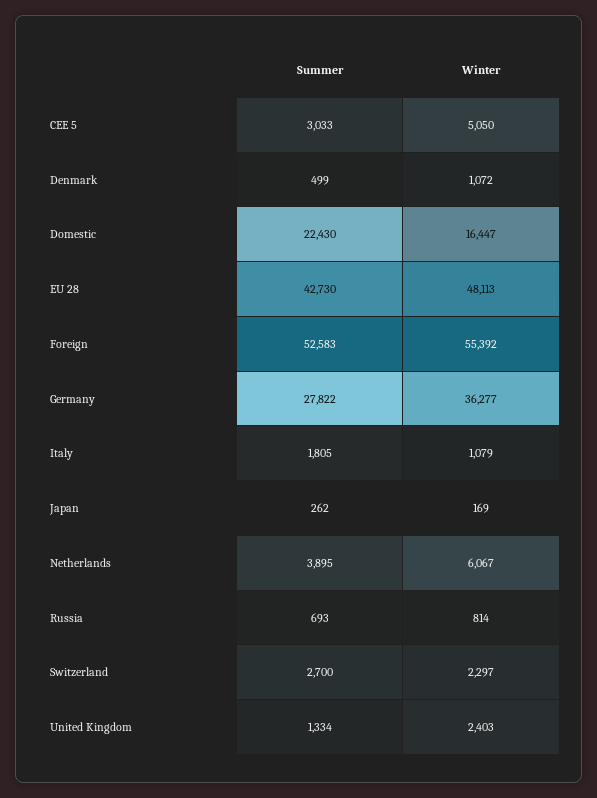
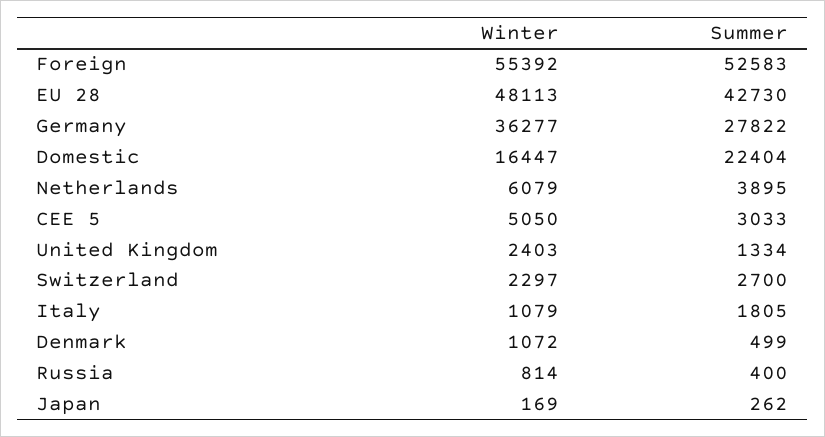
  {
    "Summer": {
      "CEE 5": 3033,
      "Denmark": 499,
-     "Domestic": 22430,
+     "Domestic": 22404,
      "EU 28": 42730,
      "Foreign": 52583,
      "Germany": 27822,
      "Italy": 1805,
      "Japan": 262,
      "Netherlands": 3895,
-     "Russia": 693,
+     "Russia": 400,
      "Switzerland": 2700,
      "United Kingdom": 1334
    },
    "Winter": {
      "CEE 5": 5050,
      "Denmark": 1072,
      "Domestic": 16447,
      "EU 28": 48113,
      "Foreign": 55392,
      "Germany": 36277,
      "Italy": 1079,
      "Japan": 169,
-     "Netherlands": 6067,
+     "Netherlands": 6079,
      "Russia": 814,
      "Switzerland": 2297,
      "United Kingdom": 2403
    }
  }

